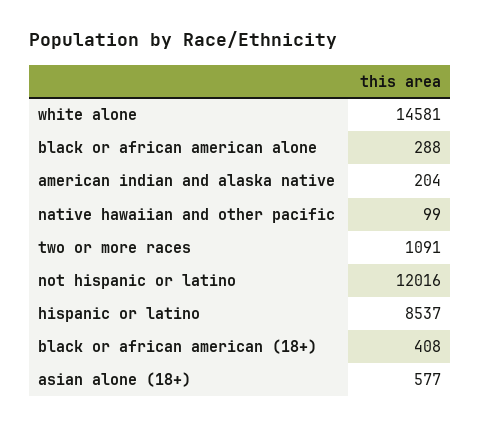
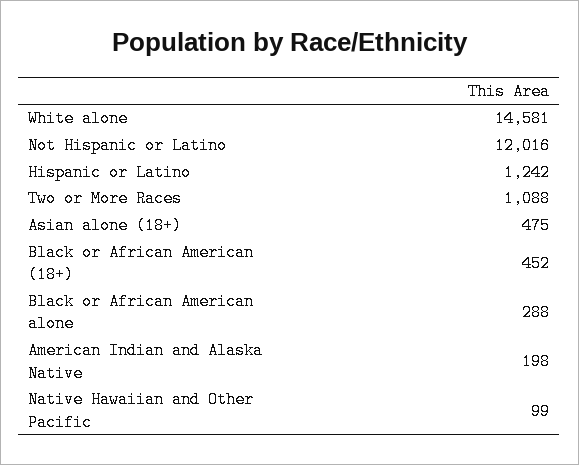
  {
    "white alone": 14581,
    "black or african american alone": 288,
-   "american indian and alaska native": 204,
+   "american indian and alaska native": 198,
    "native hawaiian and other pacific": 99,
-   "two or more races": 1091,
+   "two or more races": 1088,
    "not hispanic or latino": 12016,
-   "hispanic or latino": 8537,
+   "hispanic or latino": 1242,
-   "black or african american (18+)": 408,
+   "black or african american (18+)": 452,
-   "asian alone (18+)": 577
+   "asian alone (18+)": 475
  }

